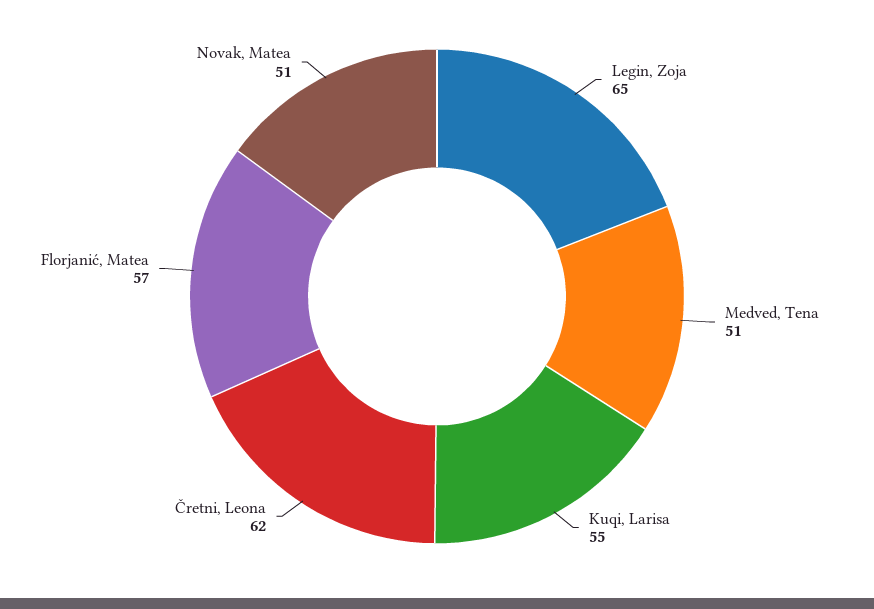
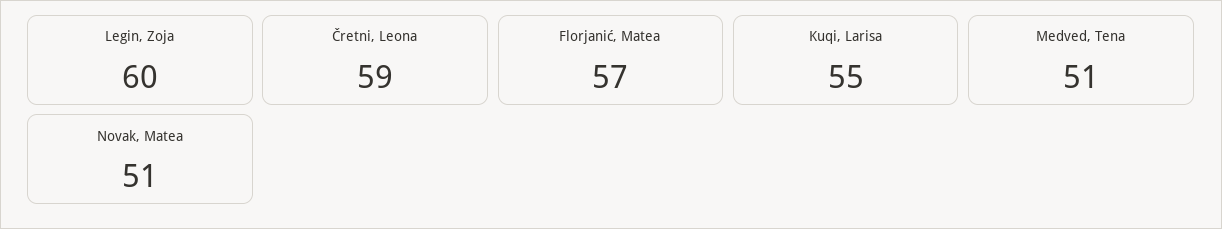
  {
-   "Legin, Zoja": 65,
+   "Legin, Zoja": 60,
    "Medved, Tena": 51,
    "Kuqi, Larisa": 55,
-   "Čretni, Leona": 62,
+   "Čretni, Leona": 59,
    "Florjanić, Matea": 57,
    "Novak, Matea": 51
  }

